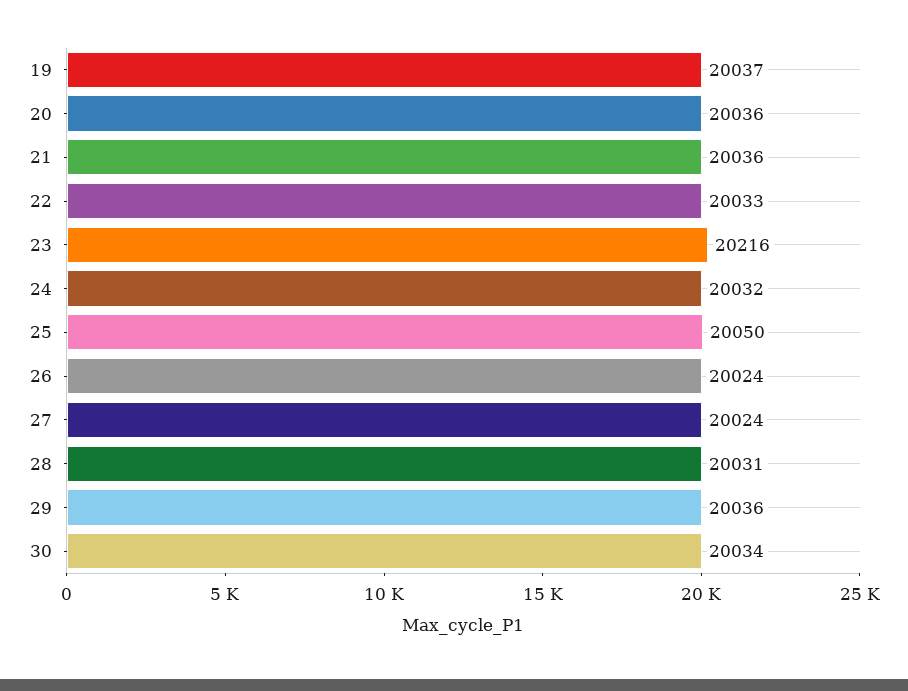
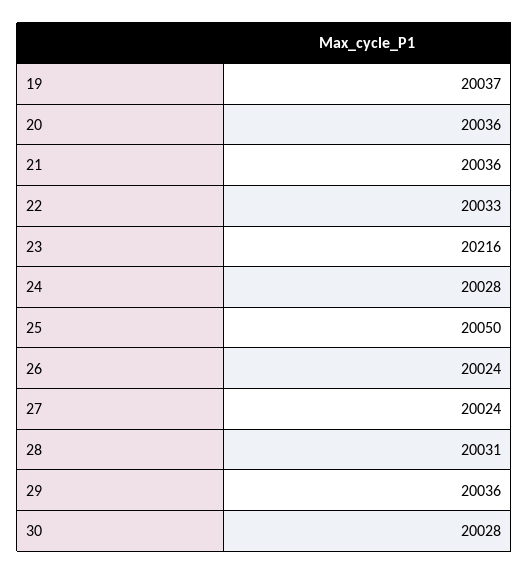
  {
    "19": 20037,
    "20": 20036,
    "21": 20036,
    "22": 20033,
    "23": 20216,
-   "24": 20032,
+   "24": 20028,
    "25": 20050,
    "26": 20024,
    "27": 20024,
    "28": 20031,
    "29": 20036,
-   "30": 20034
+   "30": 20028
  }

